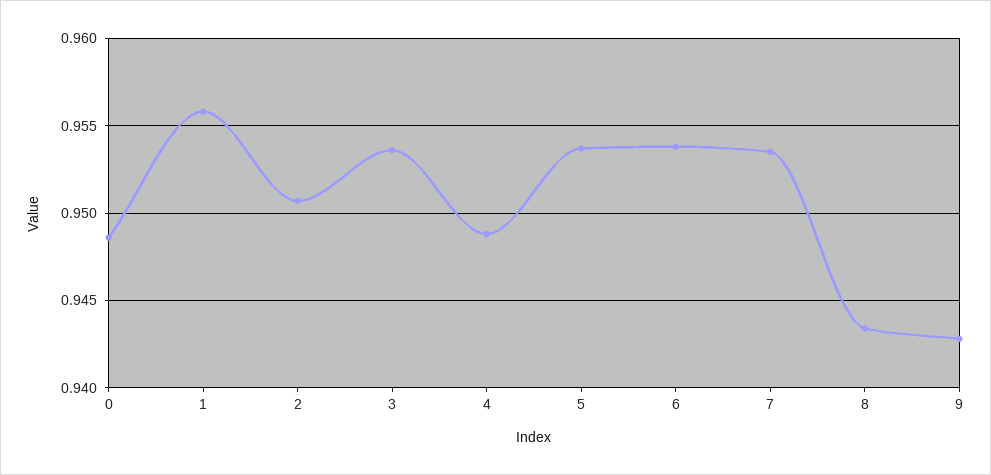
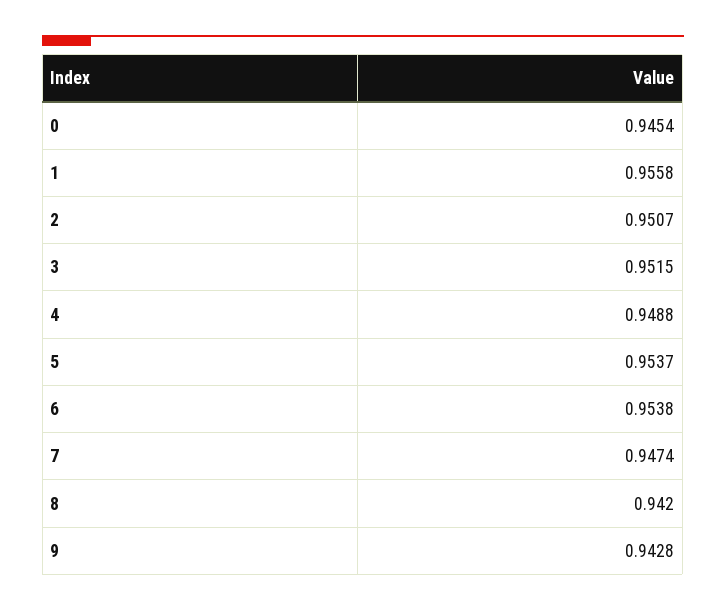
  {
-   "0": 0.9485,
+   "0": 0.9454,
    "1": 0.9558,
    "2": 0.9507,
-   "3": 0.9535,
+   "3": 0.9515,
    "4": 0.9488,
    "5": 0.9537,
    "6": 0.9538,
-   "7": 0.9535,
+   "7": 0.9474,
-   "8": 0.9435,
+   "8": 0.942,
    "9": 0.9428
  }

